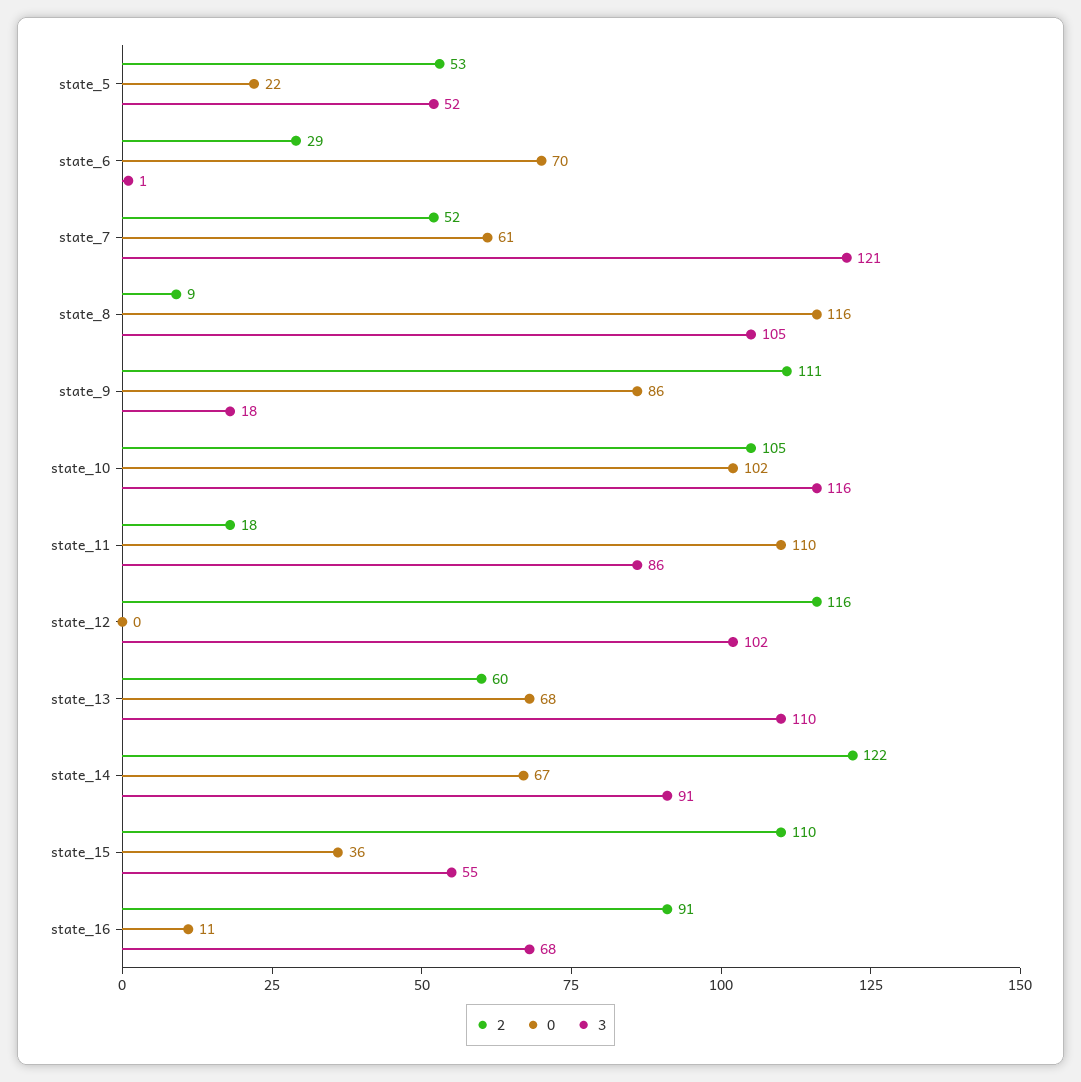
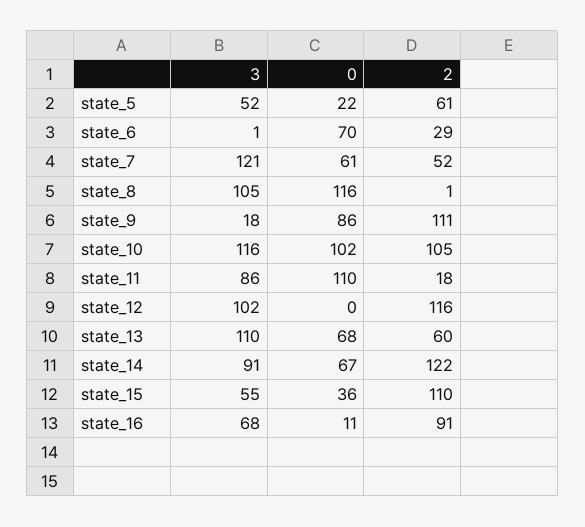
  {
    "2": {
-     "state_5": 53,
+     "state_5": 61,
      "state_6": 29,
      "state_7": 52,
-     "state_8": 9,
+     "state_8": 1,
      "state_9": 111,
      "state_10": 105,
      "state_11": 18,
      "state_12": 116,
      "state_13": 60,
      "state_14": 122,
      "state_15": 110,
      "state_16": 91
    },
    "0": {
      "state_5": 22,
      "state_6": 70,
      "state_7": 61,
      "state_8": 116,
      "state_9": 86,
      "state_10": 102,
      "state_11": 110,
      "state_12": 0,
      "state_13": 68,
      "state_14": 67,
      "state_15": 36,
      "state_16": 11
    },
    "3": {
      "state_5": 52,
      "state_6": 1,
      "state_7": 121,
      "state_8": 105,
      "state_9": 18,
      "state_10": 116,
      "state_11": 86,
      "state_12": 102,
      "state_13": 110,
      "state_14": 91,
      "state_15": 55,
      "state_16": 68
    }
  }

